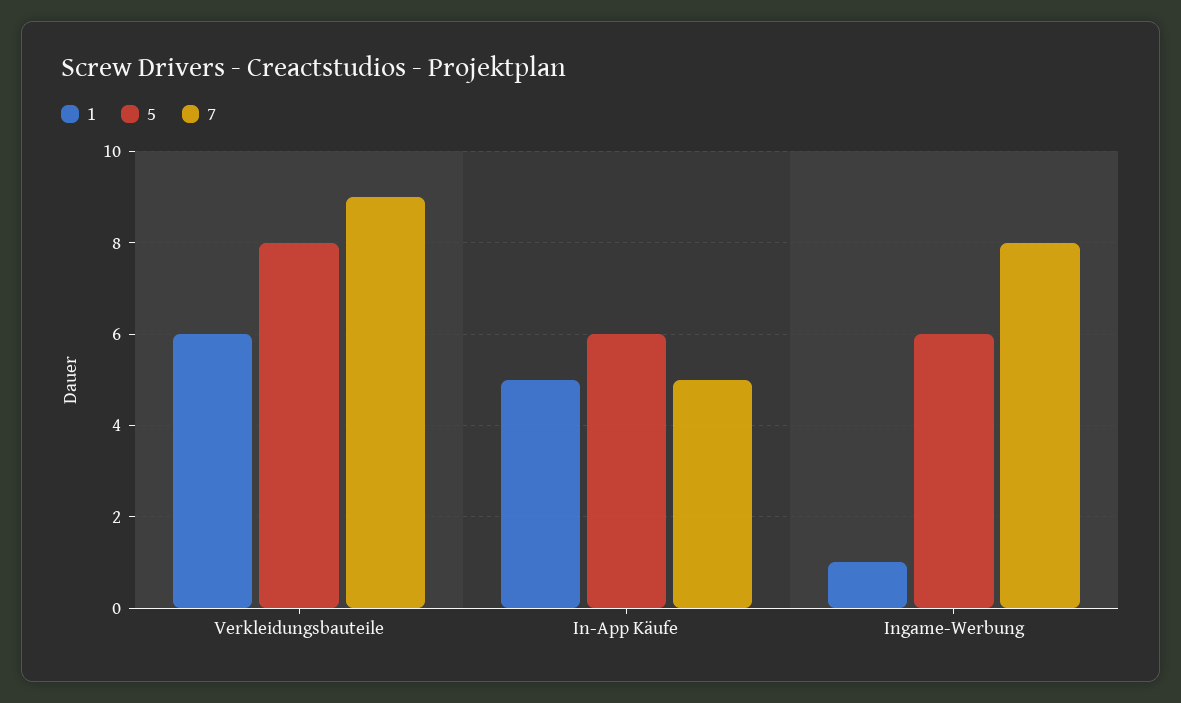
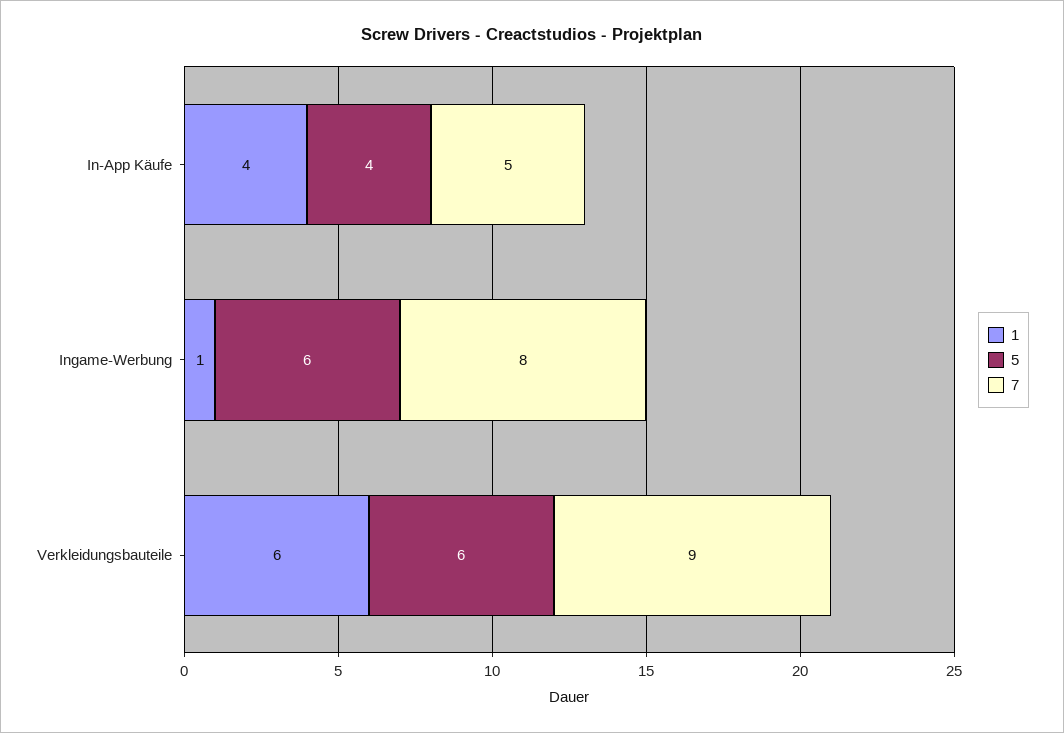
  {
    "1": {
      "Verkleidungsbauteile": 6,
-     "In-App Käufe": 5,
+     "In-App Käufe": 4,
      "Ingame-Werbung": 1
    },
    "5": {
-     "Verkleidungsbauteile": 8,
+     "Verkleidungsbauteile": 6,
-     "In-App Käufe": 6,
+     "In-App Käufe": 4,
      "Ingame-Werbung": 6
    },
    "7": {
      "Verkleidungsbauteile": 9,
      "In-App Käufe": 5,
      "Ingame-Werbung": 8
    }
  }

